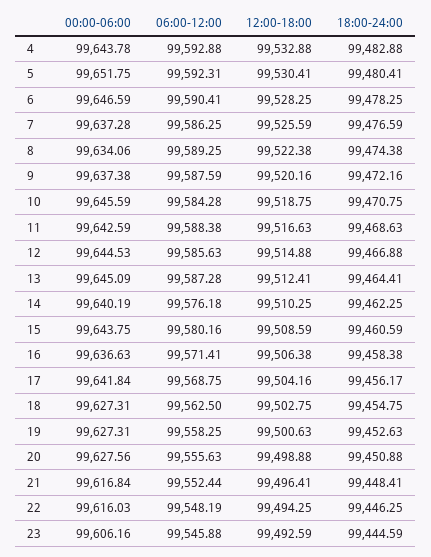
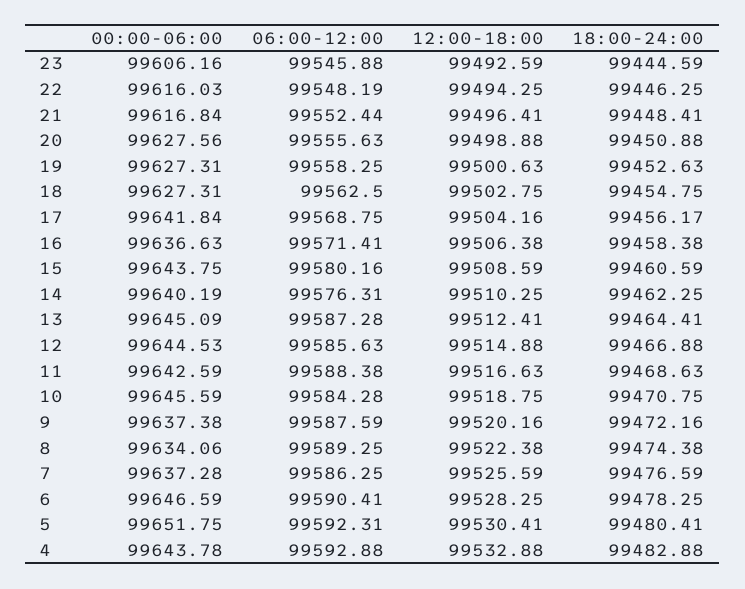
  {
    "00:00-06:00": {
      "4": 99643.78,
      "5": 99651.75,
      "6": 99646.59,
      "7": 99637.28,
      "8": 99634.06,
      "9": 99637.38,
      "10": 99645.59,
      "11": 99642.59,
      "12": 99644.53,
      "13": 99645.09,
      "14": 99640.19,
      "15": 99643.75,
      "16": 99636.63,
      "17": 99641.84,
      "18": 99627.31,
      "19": 99627.31,
      "20": 99627.56,
      "21": 99616.84,
      "22": 99616.03,
      "23": 99606.16
    },
    "06:00-12:00": {
      "4": 99592.88,
      "5": 99592.31,
      "6": 99590.41,
      "7": 99586.25,
      "8": 99589.25,
      "9": 99587.59,
      "10": 99584.28,
      "11": 99588.38,
      "12": 99585.63,
      "13": 99587.28,
-     "14": 99576.18,
+     "14": 99576.31,
      "15": 99580.16,
      "16": 99571.41,
      "17": 99568.75,
      "18": 99562.5,
      "19": 99558.25,
      "20": 99555.63,
      "21": 99552.44,
      "22": 99548.19,
      "23": 99545.88
    },
    "12:00-18:00": {
      "4": 99532.88,
      "5": 99530.41,
      "6": 99528.25,
      "7": 99525.59,
      "8": 99522.38,
      "9": 99520.16,
      "10": 99518.75,
      "11": 99516.63,
      "12": 99514.88,
      "13": 99512.41,
      "14": 99510.25,
      "15": 99508.59,
      "16": 99506.38,
      "17": 99504.16,
      "18": 99502.75,
      "19": 99500.63,
      "20": 99498.88,
      "21": 99496.41,
      "22": 99494.25,
      "23": 99492.59
    },
    "18:00-24:00": {
      "4": 99482.88,
      "5": 99480.41,
      "6": 99478.25,
      "7": 99476.59,
      "8": 99474.38,
      "9": 99472.16,
      "10": 99470.75,
      "11": 99468.63,
      "12": 99466.88,
      "13": 99464.41,
      "14": 99462.25,
      "15": 99460.59,
      "16": 99458.38,
      "17": 99456.17,
      "18": 99454.75,
      "19": 99452.63,
      "20": 99450.88,
      "21": 99448.41,
      "22": 99446.25,
      "23": 99444.59
    }
  }

